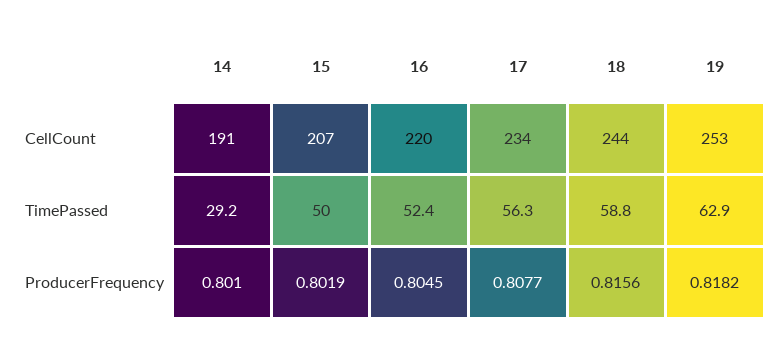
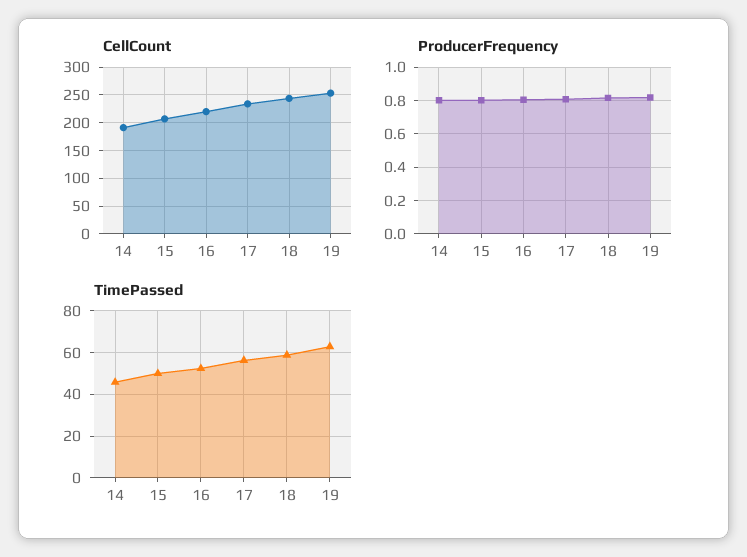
  {
    "CellCount": {
      "14": 191,
      "15": 207,
      "16": 220,
      "17": 234,
      "18": 244,
      "19": 253
    },
    "TimePassed": {
-     "14": 29.2,
+     "14": 45,
      "15": 50,
      "16": 52.4,
      "17": 56.3,
      "18": 58.8,
      "19": 62.9
    },
    "ProducerFrequency": {
      "14": 0.801,
      "15": 0.8019,
      "16": 0.8045,
      "17": 0.8077,
      "18": 0.8156,
      "19": 0.8182
    }
  }

